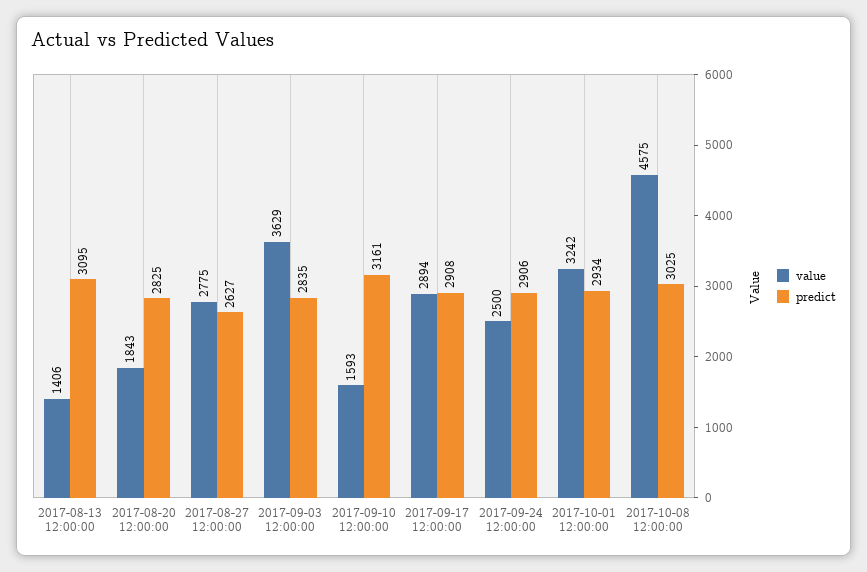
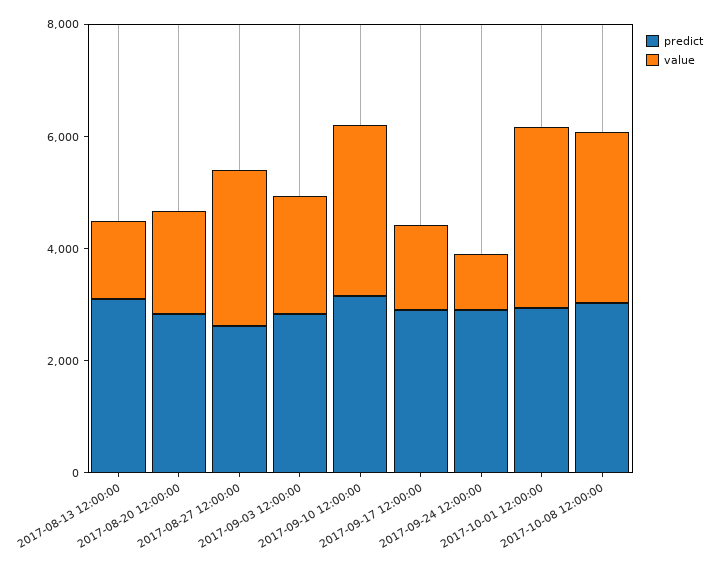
  {
    "value": {
      "2017-08-13 12:00:00": 1406,
      "2017-08-20 12:00:00": 1843,
      "2017-08-27 12:00:00": 2775,
-     "2017-09-03 12:00:00": 3629,
+     "2017-09-03 12:00:00": 2000,
-     "2017-09-10 12:00:00": 1593,
+     "2017-09-10 12:00:00": 3000,
-     "2017-09-17 12:00:00": 2894,
+     "2017-09-17 12:00:00": 1500,
-     "2017-09-24 12:00:00": 2500,
+     "2017-09-24 12:00:00": 1000,
      "2017-10-01 12:00:00": 3242,
-     "2017-10-08 12:00:00": 4575
+     "2017-10-08 12:00:00": 3000
    },
    "predict": {
      "2017-08-13 12:00:00": 3095,
      "2017-08-20 12:00:00": 2825,
      "2017-08-27 12:00:00": 2627,
      "2017-09-03 12:00:00": 2835,
      "2017-09-10 12:00:00": 3161,
      "2017-09-17 12:00:00": 2908,
      "2017-09-24 12:00:00": 2906,
      "2017-10-01 12:00:00": 2934,
      "2017-10-08 12:00:00": 3025
    }
  }

